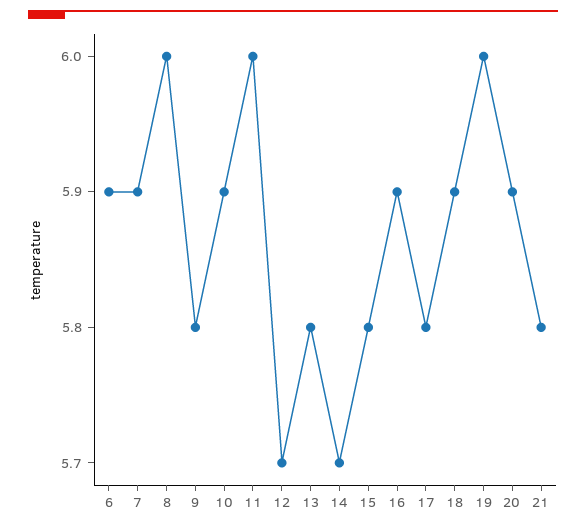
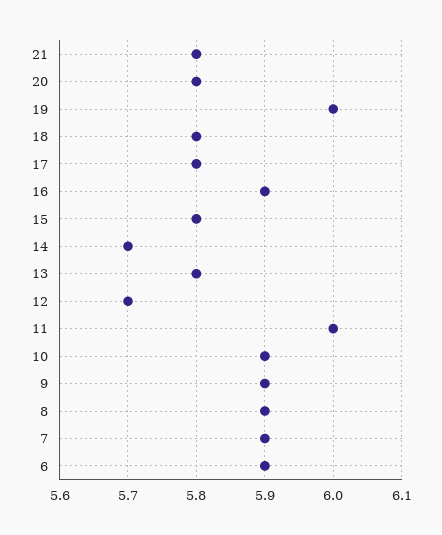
  {
    "6": 5.9,
    "7": 5.9,
-   "8": 6,
+   "8": 5.9,
-   "9": 5.8,
+   "9": 5.9,
    "10": 5.9,
    "11": 6,
    "12": 5.7,
    "13": 5.8,
    "14": 5.7,
    "15": 5.8,
    "16": 5.9,
    "17": 5.8,
-   "18": 5.9,
+   "18": 5.8,
    "19": 6,
-   "20": 5.9,
+   "20": 5.8,
    "21": 5.8
  }

